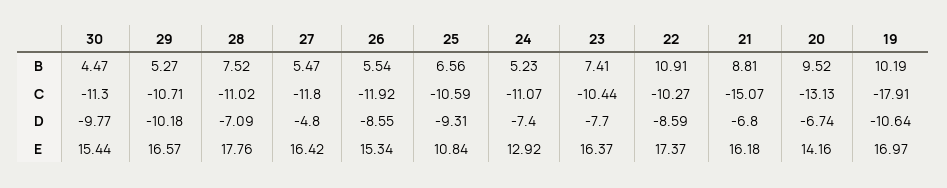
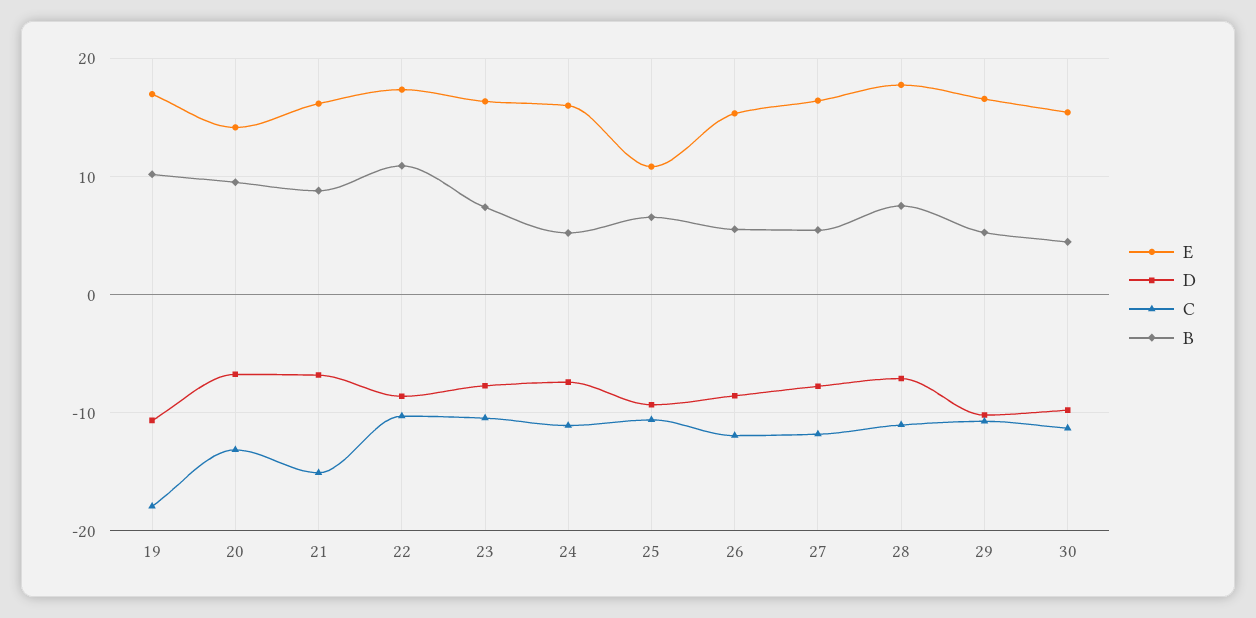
  {
    "B": {
      "30": 4.47,
      "29": 5.27,
      "28": 7.52,
      "27": 5.47,
      "26": 5.54,
      "25": 6.56,
      "24": 5.23,
      "23": 7.41,
      "22": 10.91,
      "21": 8.81,
      "20": 9.52,
      "19": 10.19
    },
    "C": {
      "30": -11.3,
      "29": -10.71,
      "28": -11.02,
      "27": -11.8,
      "26": -11.92,
      "25": -10.59,
      "24": -11.07,
      "23": -10.44,
      "22": -10.27,
      "21": -15.07,
      "20": -13.13,
      "19": -17.91
    },
    "D": {
      "30": -9.77,
      "29": -10.18,
      "28": -7.09,
-     "27": -4.8,
+     "27": -8,
      "26": -8.55,
      "25": -9.31,
      "24": -7.4,
      "23": -7.7,
      "22": -8.59,
      "21": -6.8,
      "20": -6.74,
      "19": -10.64
    },
    "E": {
      "30": 15.44,
      "29": 16.57,
      "28": 17.76,
      "27": 16.42,
      "26": 15.34,
      "25": 10.84,
-     "24": 12.92,
+     "24": 16,
      "23": 16.37,
      "22": 17.37,
      "21": 16.18,
      "20": 14.16,
      "19": 16.97
    }
  }

